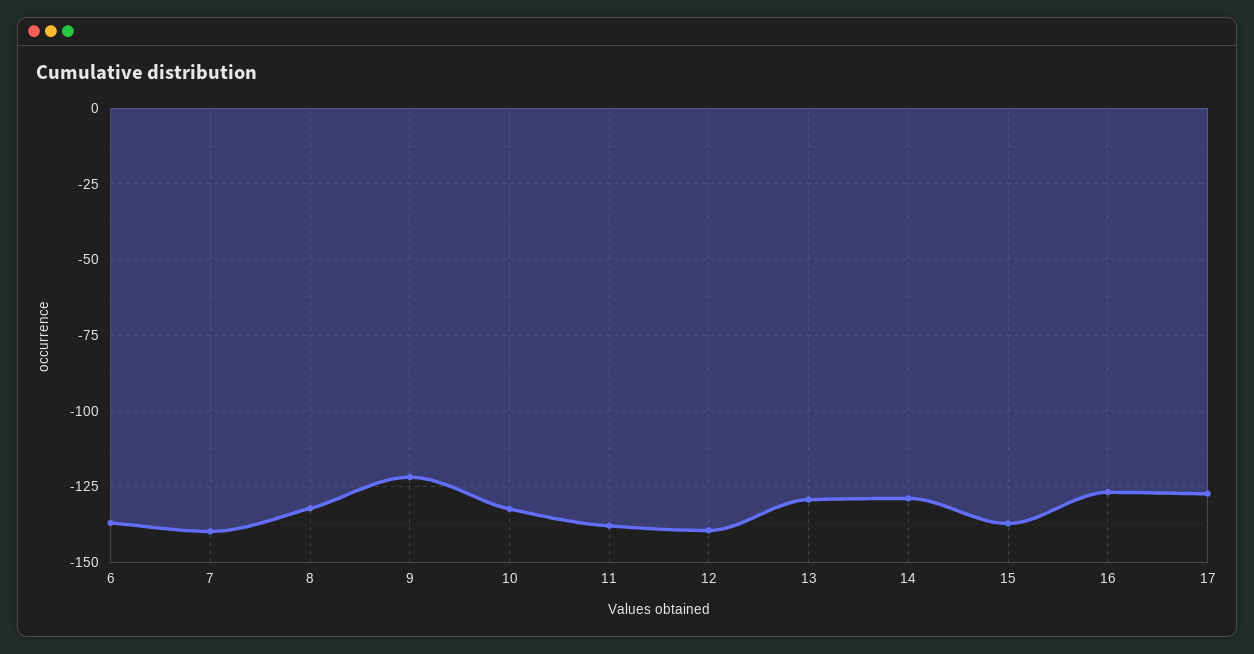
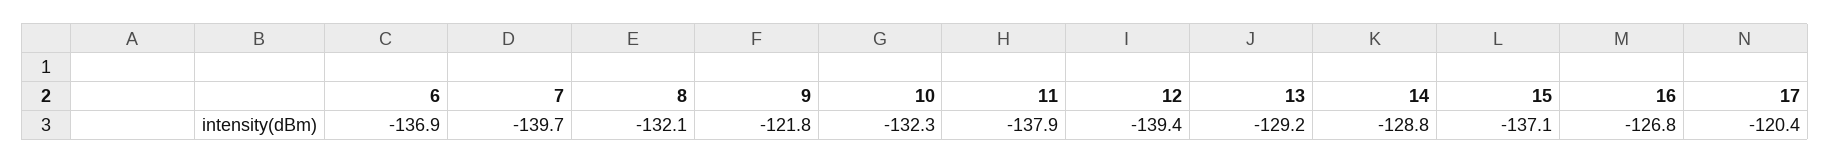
  {
    "6": -136.9,
    "7": -139.7,
    "8": -132.1,
    "9": -121.8,
    "10": -132.3,
    "11": -137.9,
    "12": -139.4,
    "13": -129.2,
    "14": -128.8,
    "15": -137.1,
    "16": -126.8,
-   "17": -127.5
+   "17": -120.4
  }

